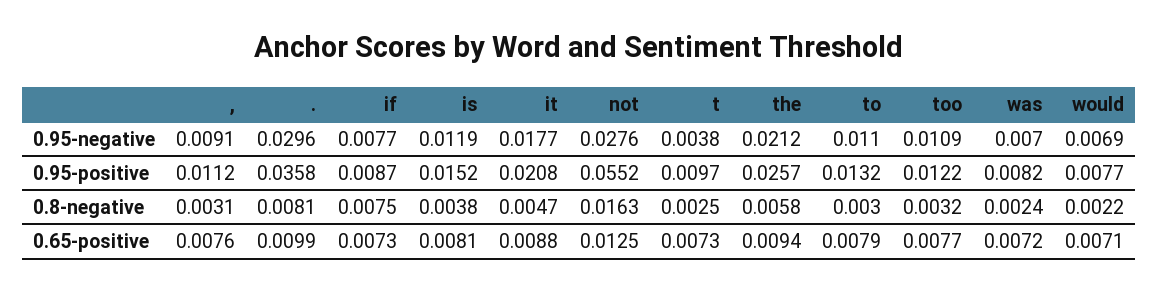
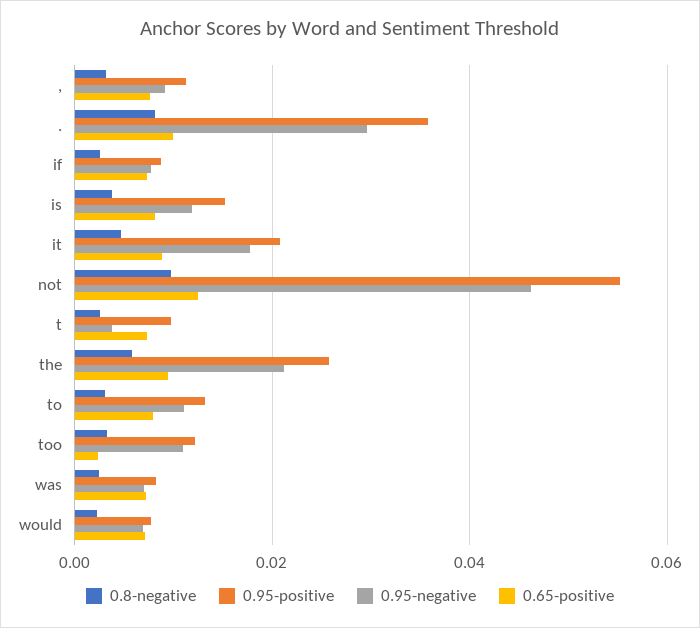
  {
    "0.95-negative": {
      ",": 0.0091,
      ".": 0.0296,
      "if": 0.0077,
      "is": 0.0119,
      "it": 0.0177,
-     "not": 0.0276,
+     "not": 0.046,
      "t": 0.0038,
      "the": 0.0212,
      "to": 0.011,
      "too": 0.0109,
      "was": 0.007,
      "would": 0.0069
    },
    "0.95-positive": {
      ",": 0.0112,
      ".": 0.0358,
      "if": 0.0087,
      "is": 0.0152,
      "it": 0.0208,
      "not": 0.0552,
      "t": 0.0097,
      "the": 0.0257,
      "to": 0.0132,
      "too": 0.0122,
      "was": 0.0082,
      "would": 0.0077
    },
    "0.8-negative": {
      ",": 0.0031,
      ".": 0.0081,
-     "if": 0.0075,
+     "if": 0.002,
      "is": 0.0038,
      "it": 0.0047,
-     "not": 0.0163,
+     "not": 0.01,
      "t": 0.0025,
      "the": 0.0058,
      "to": 0.003,
      "too": 0.0032,
      "was": 0.0024,
      "would": 0.0022
    },
    "0.65-positive": {
      ",": 0.0076,
      ".": 0.0099,
      "if": 0.0073,
      "is": 0.0081,
      "it": 0.0088,
      "not": 0.0125,
      "t": 0.0073,
      "the": 0.0094,
      "to": 0.0079,
-     "too": 0.0077,
+     "too": 0.002,
      "was": 0.0072,
      "would": 0.0071
    }
  }

